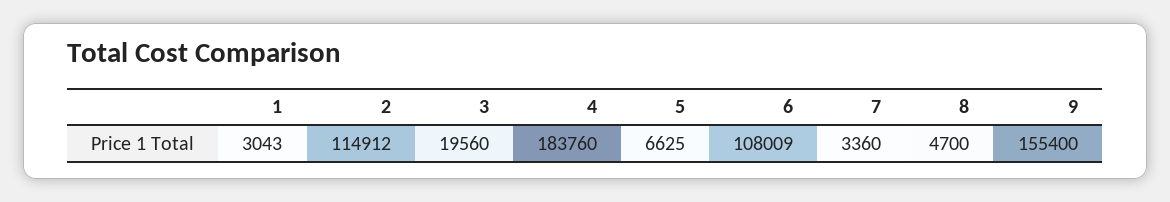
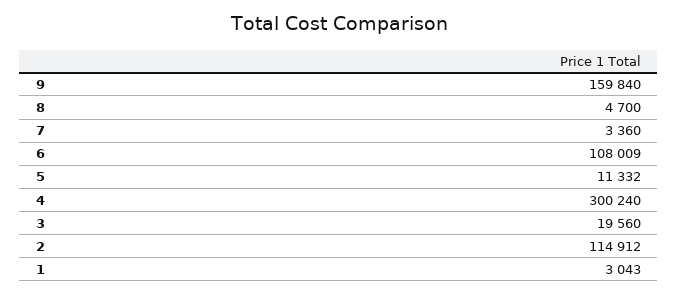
  {
    "1": 3043,
    "2": 114912,
    "3": 19560,
-   "4": 183760,
+   "4": 300240,
-   "5": 6625,
+   "5": 11332,
    "6": 108009,
    "7": 3360,
    "8": 4700,
-   "9": 155400
+   "9": 159840
  }

